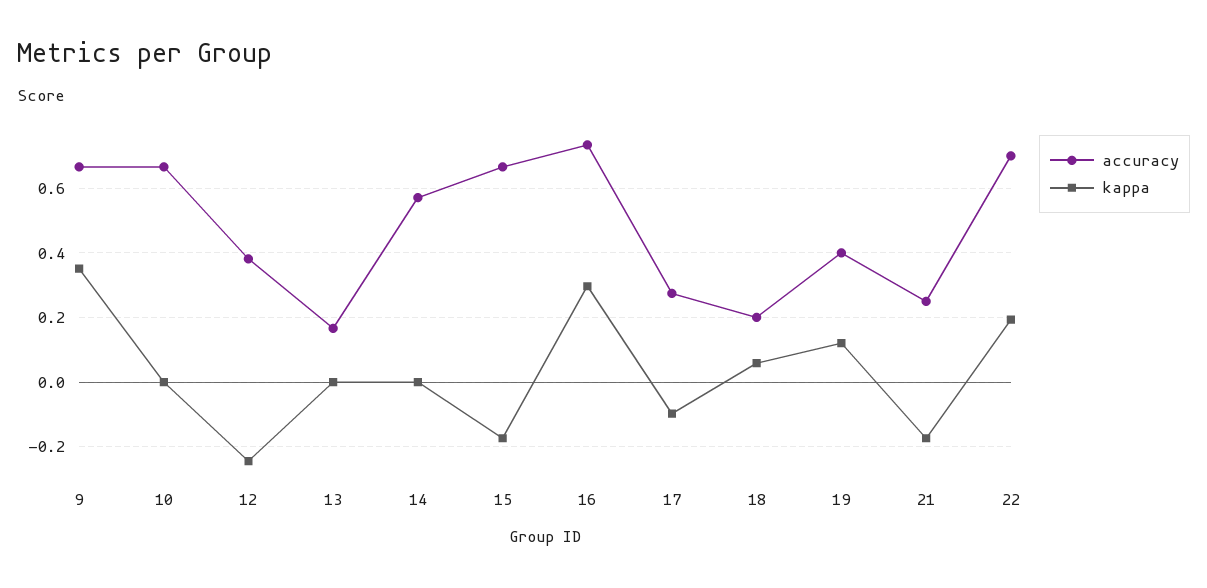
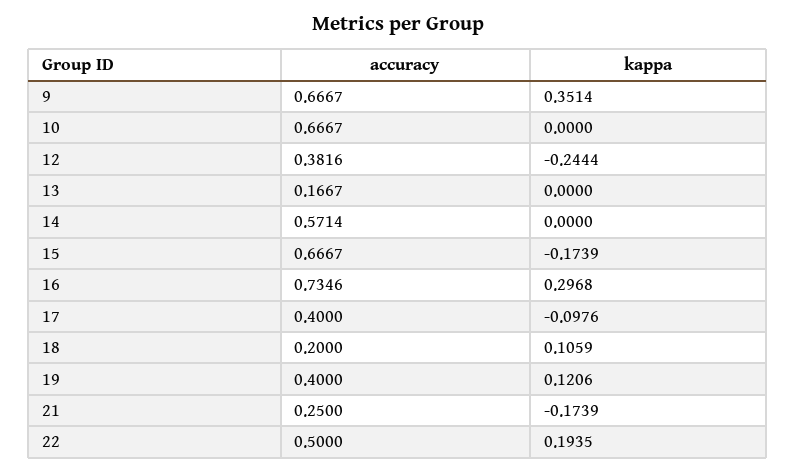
  {
    "accuracy": {
      "9": 0.6667,
      "10": 0.6667,
      "12": 0.3816,
      "13": 0.1667,
      "14": 0.5714,
      "15": 0.6667,
      "16": 0.7346,
-     "17": 0.28,
+     "17": 0.4,
      "18": 0.2,
      "19": 0.4,
      "21": 0.25,
-     "22": 0.7
+     "22": 0.5
    },
    "kappa": {
      "9": 0.3514,
      "10": 0,
      "12": -0.2444,
      "13": 0,
      "14": 0,
      "15": -0.1739,
      "16": 0.2968,
      "17": -0.0976,
-     "18": 0.06,
+     "18": 0.1059,
      "19": 0.1206,
      "21": -0.1739,
      "22": 0.1935
    }
  }

